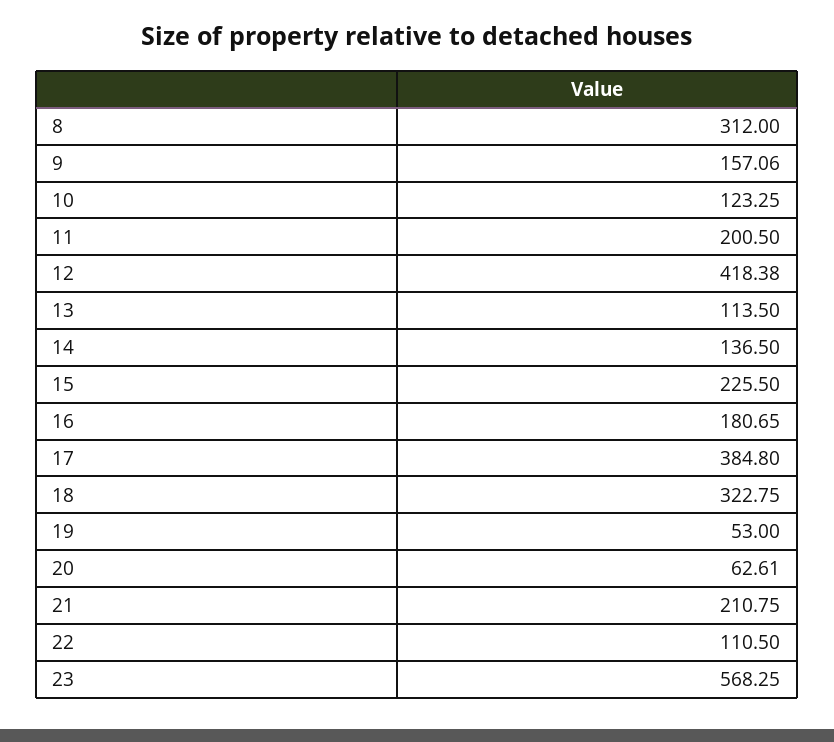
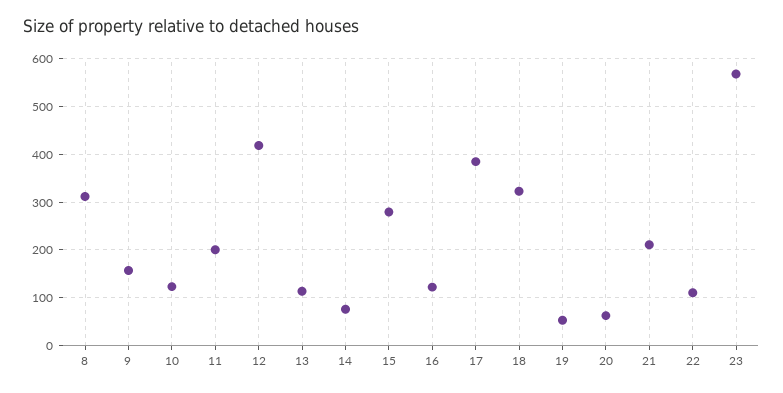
  {
    "8": 312,
    "9": 157.06,
    "10": 123.25,
    "11": 200.5,
    "12": 418.38,
    "13": 113.5,
-   "14": 136.5,
+   "14": 80,
-   "15": 225.5,
+   "15": 280,
-   "16": 180.65,
+   "16": 120,
    "17": 384.8,
    "18": 322.75,
    "19": 53,
    "20": 62.61,
    "21": 210.75,
    "22": 110.5,
    "23": 568.25
  }

